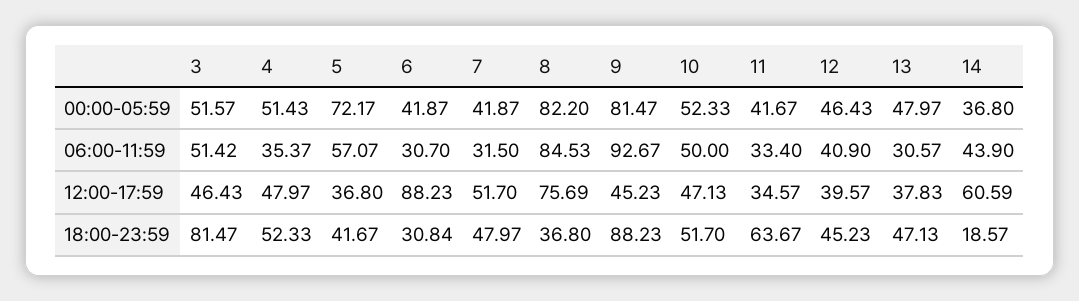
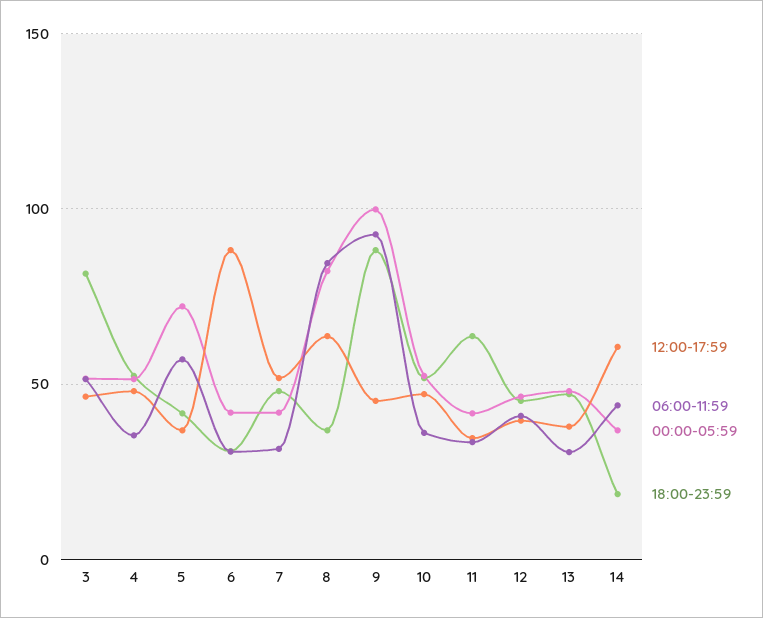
  {
    "00:00-05:59": {
      "3": 51.57,
      "4": 51.43,
      "5": 72.17,
      "6": 41.87,
      "7": 41.87,
      "8": 82.2,
-     "9": 81.47,
+     "9": 100,
      "10": 52.33,
      "11": 41.67,
      "12": 46.43,
      "13": 47.97,
      "14": 36.8
    },
    "06:00-11:59": {
      "3": 51.42,
      "4": 35.37,
      "5": 57.07,
      "6": 30.7,
      "7": 31.5,
      "8": 84.53,
      "9": 92.67,
-     "10": 50,
+     "10": 35,
      "11": 33.4,
      "12": 40.9,
      "13": 30.57,
      "14": 43.9
    },
    "12:00-17:59": {
      "3": 46.43,
      "4": 47.97,
      "5": 36.8,
      "6": 88.23,
      "7": 51.7,
-     "8": 75.69,
+     "8": 65,
      "9": 45.23,
      "10": 47.13,
      "11": 34.57,
      "12": 39.57,
      "13": 37.83,
      "14": 60.59
    },
    "18:00-23:59": {
      "3": 81.47,
      "4": 52.33,
      "5": 41.67,
      "6": 30.84,
      "7": 47.97,
      "8": 36.8,
      "9": 88.23,
      "10": 51.7,
      "11": 63.67,
      "12": 45.23,
      "13": 47.13,
      "14": 18.57
    }
  }

